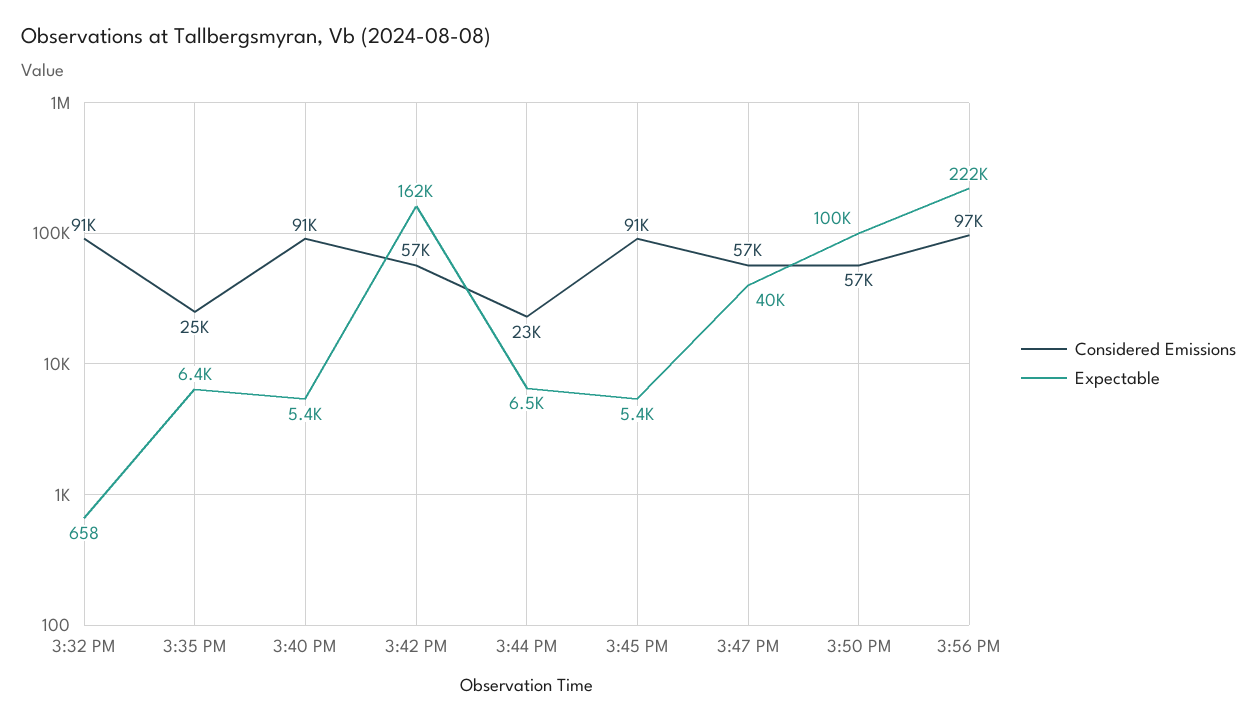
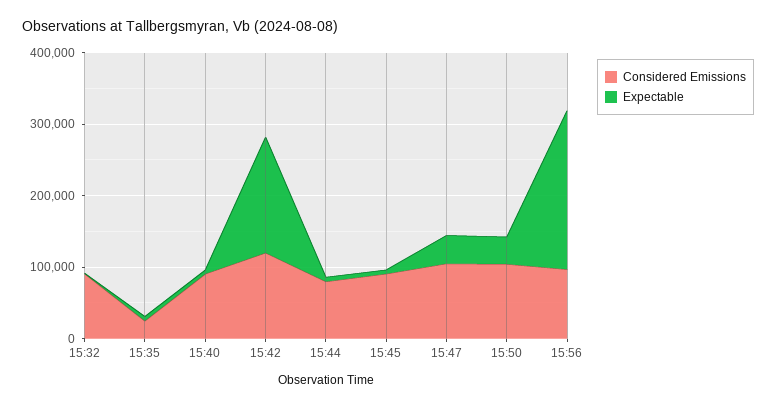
  {
    "Considered Emissions": {
      "3:32 PM": 91000,
      "3:35 PM": 25000,
      "3:40 PM": 91000,
-     "3:42 PM": 57000,
+     "3:42 PM": 120000,
-     "3:44 PM": 23000,
+     "3:44 PM": 80000,
      "3:45 PM": 91000,
-     "3:47 PM": 57000,
+     "3:47 PM": 100000,
-     "3:50 PM": 57000,
+     "3:50 PM": 100000,
      "3:56 PM": 97000
    },
    "Expectable": {
      "3:32 PM": 658,
      "3:35 PM": 6400,
      "3:40 PM": 5400,
      "3:42 PM": 162000,
      "3:44 PM": 6500,
      "3:45 PM": 5400,
      "3:47 PM": 40000,
-     "3:50 PM": 100000,
+     "3:50 PM": 40000,
      "3:56 PM": 222000
    }
  }

